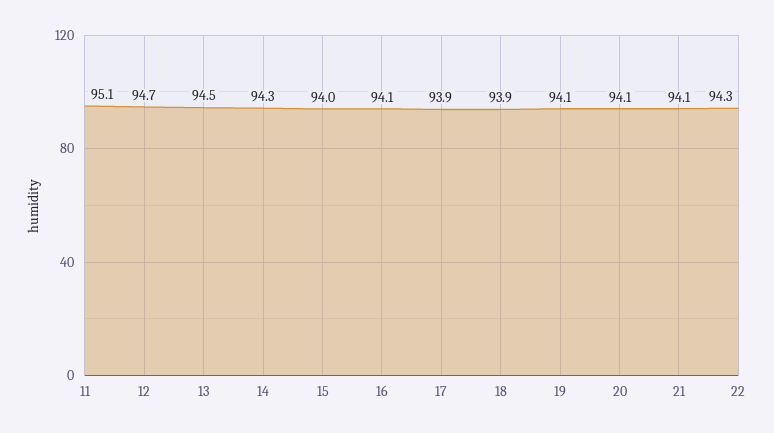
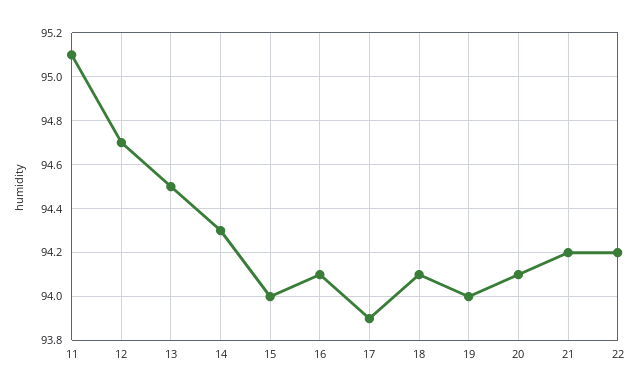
  {
    "11": 95.1,
    "12": 94.7,
    "13": 94.5,
    "14": 94.3,
    "15": 94,
    "16": 94.1,
    "17": 93.9,
-   "18": 93.9,
+   "18": 94.1,
-   "19": 94.1,
+   "19": 94,
    "20": 94.1,
-   "21": 94.1,
+   "21": 94.2,
-   "22": 94.3
+   "22": 94.2
  }

